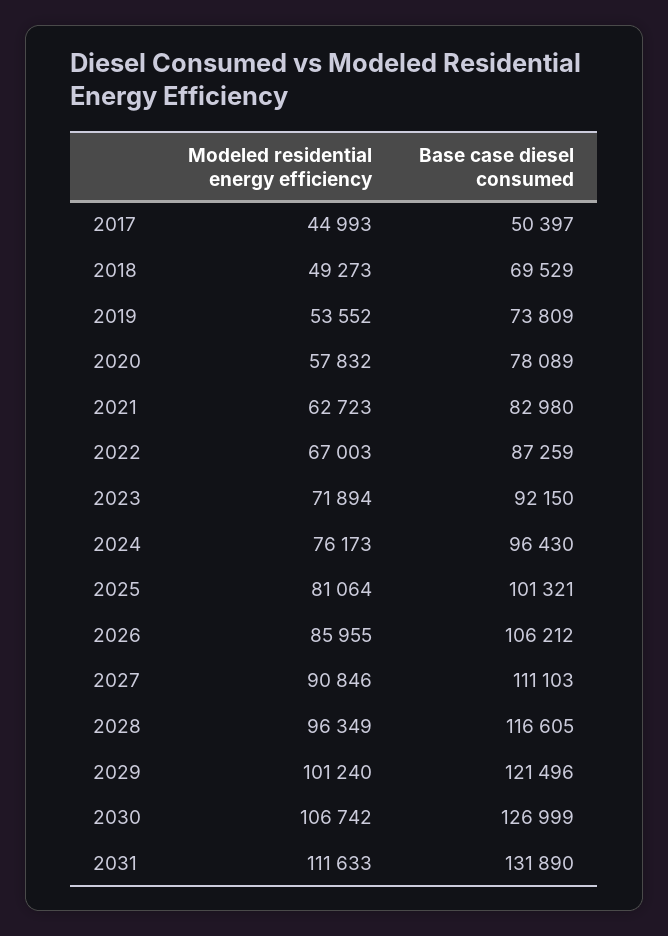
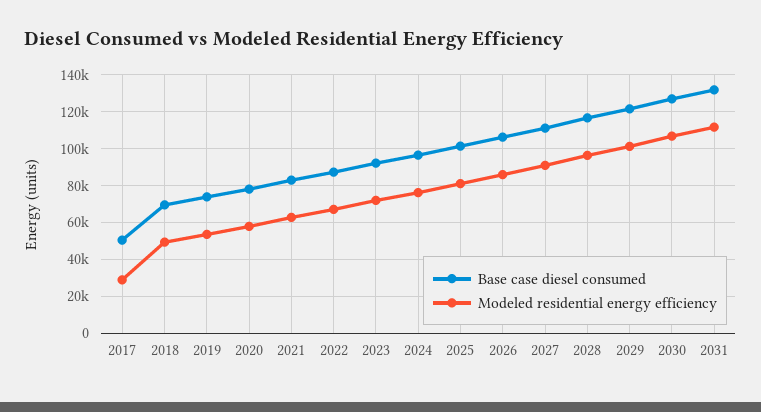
  {
    "Modeled residential energy efficiency": {
-     "2017": 44993,
+     "2017": 30000,
      "2018": 49273,
      "2019": 53552,
      "2020": 57832,
      "2021": 62723,
      "2022": 67003,
      "2023": 71894,
      "2024": 76173,
      "2025": 81064,
      "2026": 85955,
      "2027": 90846,
      "2028": 96349,
      "2029": 101240,
      "2030": 106742,
      "2031": 111633
    },
    "Base case diesel consumed": {
      "2017": 50397,
      "2018": 69529,
      "2019": 73809,
      "2020": 78089,
      "2021": 82980,
      "2022": 87259,
      "2023": 92150,
      "2024": 96430,
      "2025": 101321,
      "2026": 106212,
      "2027": 111103,
      "2028": 116605,
      "2029": 121496,
      "2030": 126999,
      "2031": 131890
    }
  }

